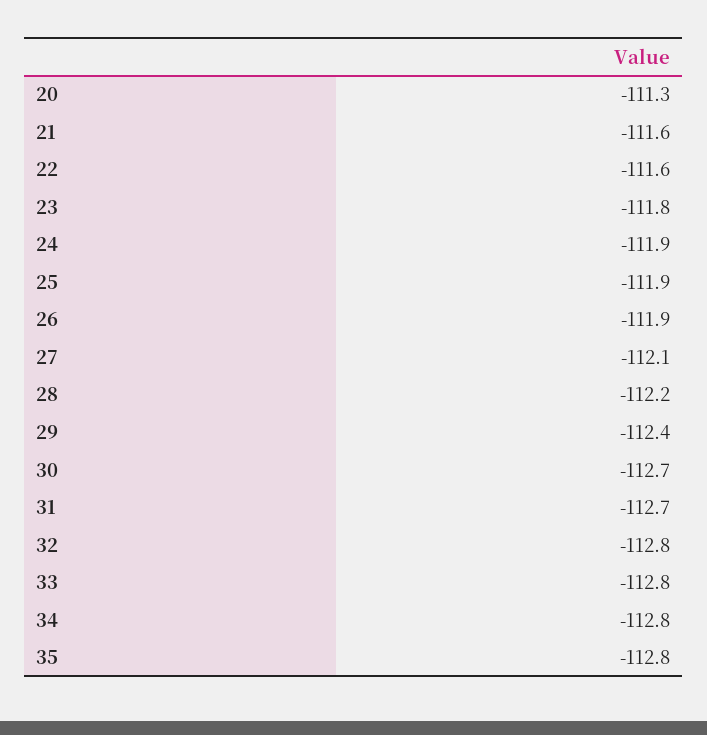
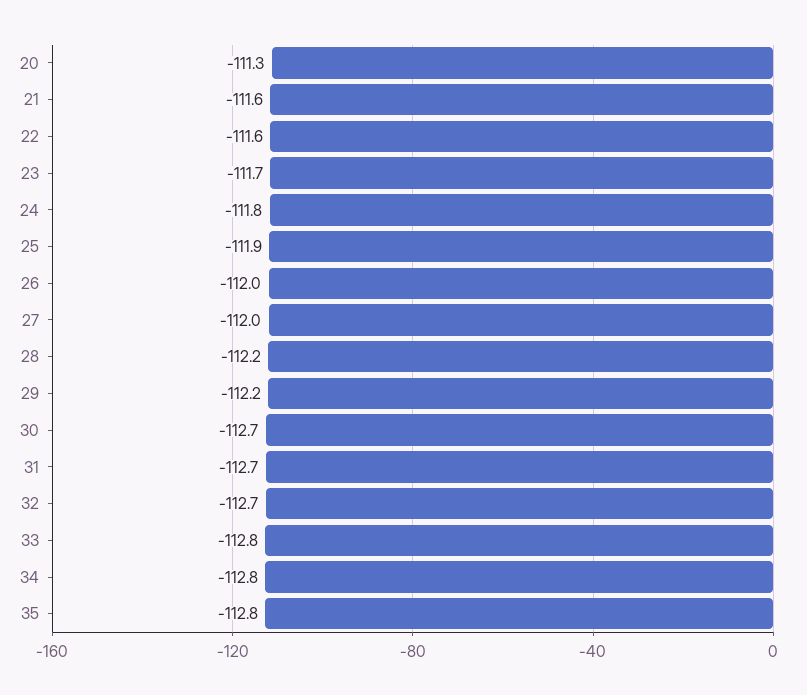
  {
    "20": -111.3,
    "21": -111.6,
    "22": -111.6,
-   "23": -111.8,
+   "23": -111.7,
-   "24": -111.9,
+   "24": -111.8,
    "25": -111.9,
-   "26": -111.9,
+   "26": -112,
-   "27": -112.1,
+   "27": -112,
    "28": -112.2,
-   "29": -112.4,
+   "29": -112.2,
    "30": -112.7,
    "31": -112.7,
-   "32": -112.8,
+   "32": -112.7,
    "33": -112.8,
    "34": -112.8,
    "35": -112.8
  }

